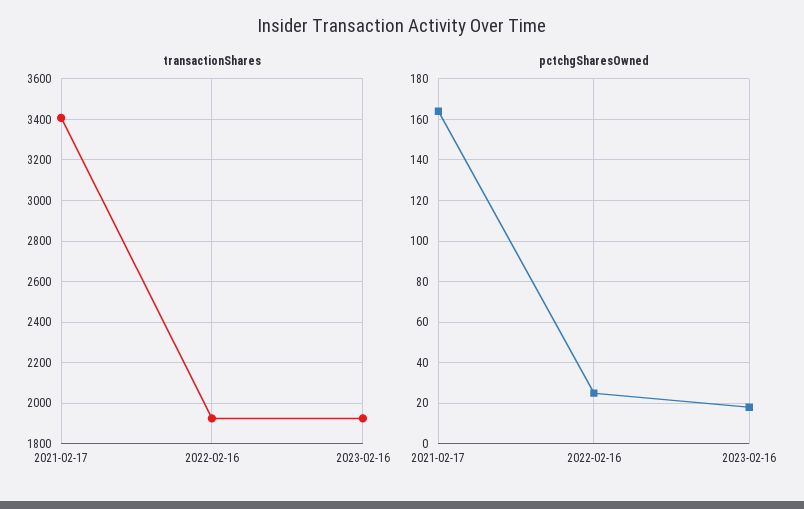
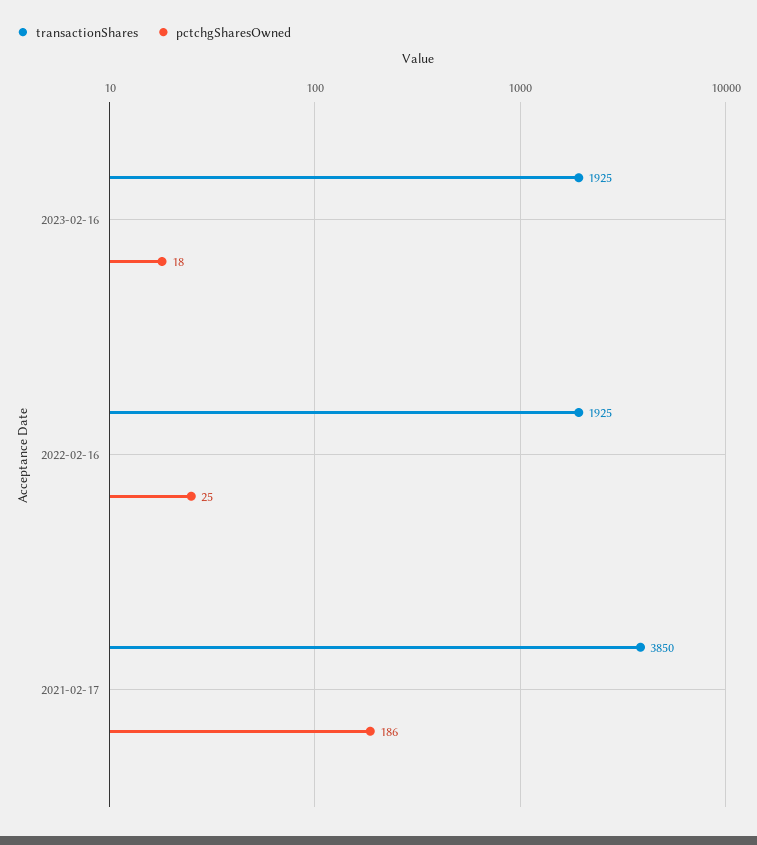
  {
    "transactionShares": {
-     "2021-02-17": 3400,
+     "2021-02-17": 3850,
      "2022-02-16": 1925,
      "2023-02-16": 1925
    },
    "pctchgSharesOwned": {
-     "2021-02-17": 165,
+     "2021-02-17": 186,
      "2022-02-16": 25,
      "2023-02-16": 18
    }
  }

